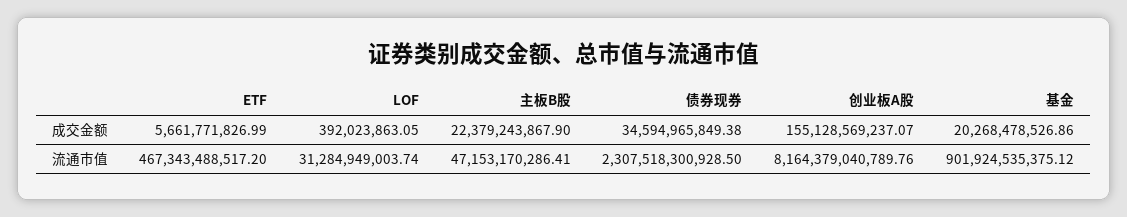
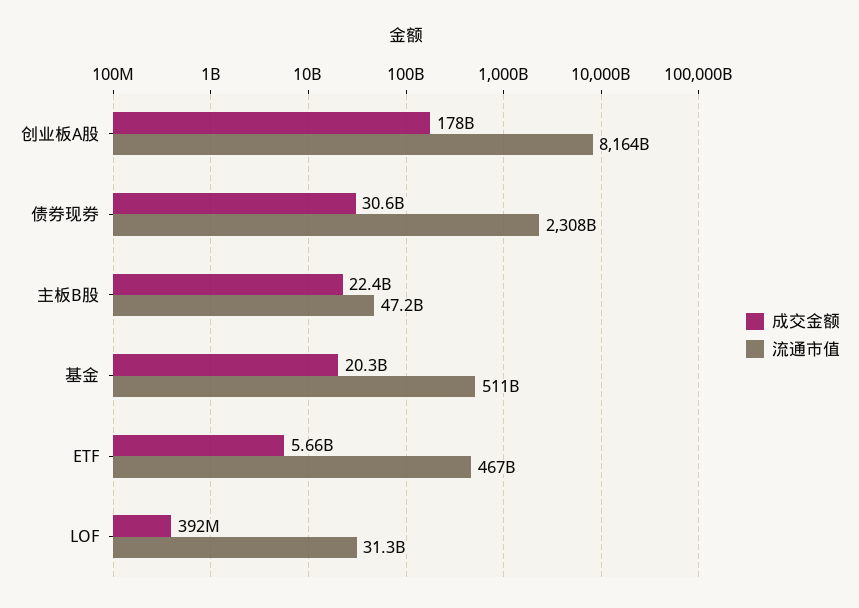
  {
    "成交金额": {
      "ETF": 5661771826.99,
      "LOF": 392023863.05,
      "主板B股": 22379243867.9,
-     "债券现券": 34594965849.38,
+     "债券现券": 30600000000,
-     "创业板A股": 155128569237.07,
+     "创业板A股": 178000000000,
      "基金": 20268478526.86
    },
    "流通市值": {
      "ETF": 467343488517.2,
      "LOF": 31284949003.74,
      "主板B股": 47153170286.41,
      "债券现券": 2307518300928.5,
      "创业板A股": 8164379040789.76,
-     "基金": 901924535375.12
+     "基金": 511000000000
    }
  }

